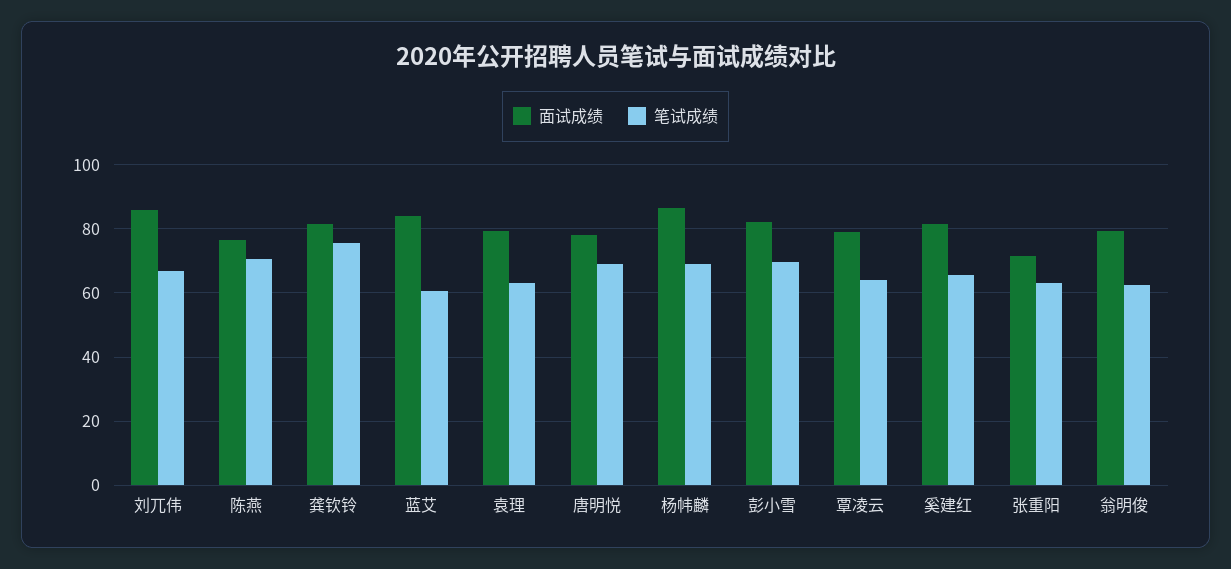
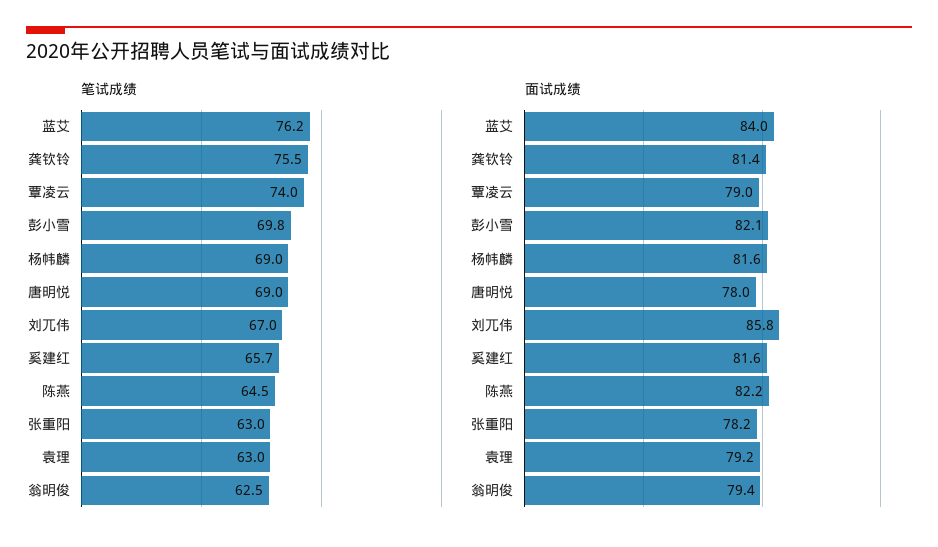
  {
    "面试成绩": {
      "刘兀伟": 85.8,
-     "陈燕": 76,
+     "陈燕": 82.2,
      "龚钦铃": 81.4,
      "蓝艾": 84,
      "袁理": 79.2,
      "唐明悦": 78,
-     "杨帏麟": 86,
+     "杨帏麟": 81.6,
      "彭小雪": 82.1,
      "覃凌云": 79,
      "奚建红": 81.6,
-     "张重阳": 72,
+     "张重阳": 78.2,
      "翁明俊": 79.4
    },
    "笔试成绩": {
      "刘兀伟": 67,
-     "陈燕": 70,
+     "陈燕": 64.5,
      "龚钦铃": 75.5,
-     "蓝艾": 60,
+     "蓝艾": 76.2,
      "袁理": 63,
      "唐明悦": 69,
      "杨帏麟": 69,
      "彭小雪": 69.8,
-     "覃凌云": 64,
+     "覃凌云": 74,
      "奚建红": 65.7,
      "张重阳": 63,
      "翁明俊": 62.5
    }
  }

